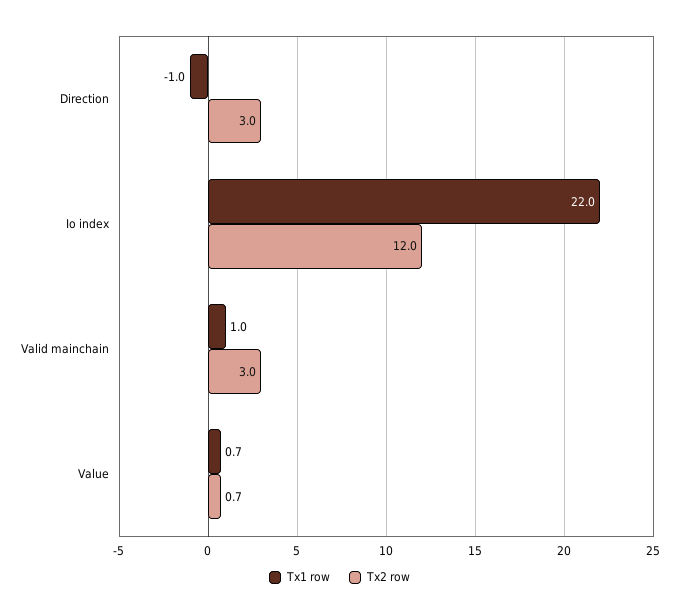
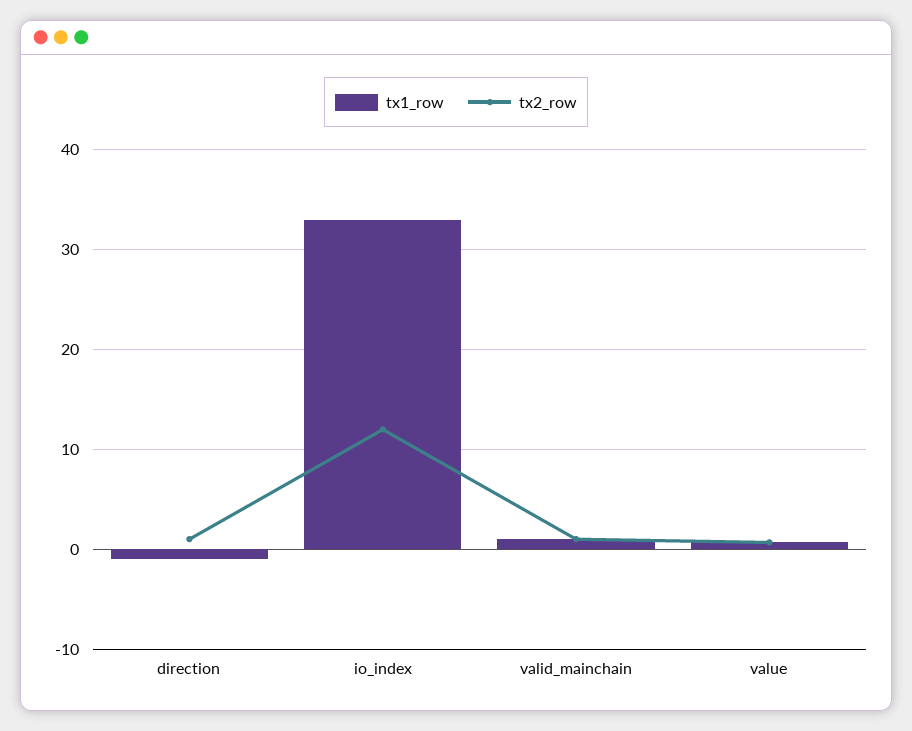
  {
    "Tx1 row": {
      "Direction": -1,
-     "Io index": 22,
+     "Io index": 33,
      "Valid mainchain": 1,
      "Value": 0.7
    },
    "Tx2 row": {
-     "Direction": 3,
+     "Direction": 1,
      "Io index": 12,
-     "Valid mainchain": 3,
+     "Valid mainchain": 1,
      "Value": 0.7
    }
  }

